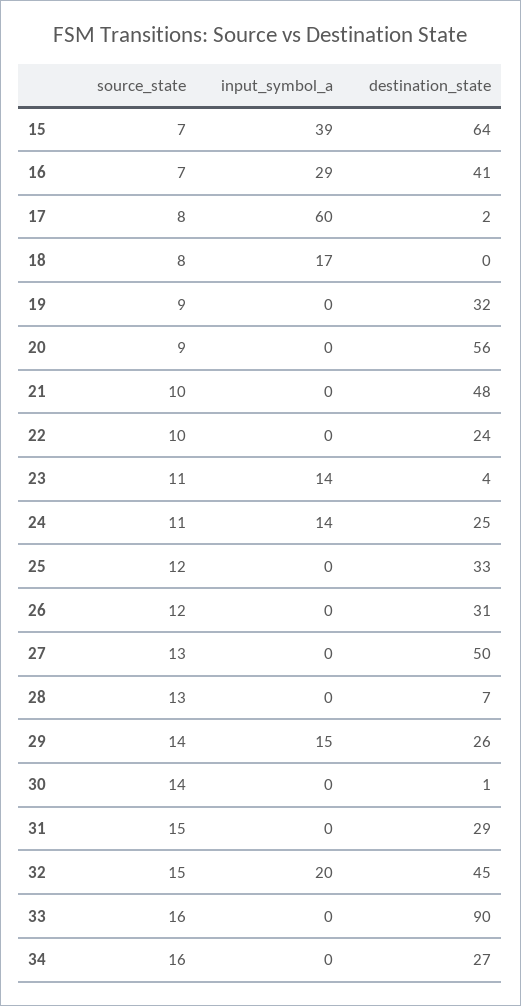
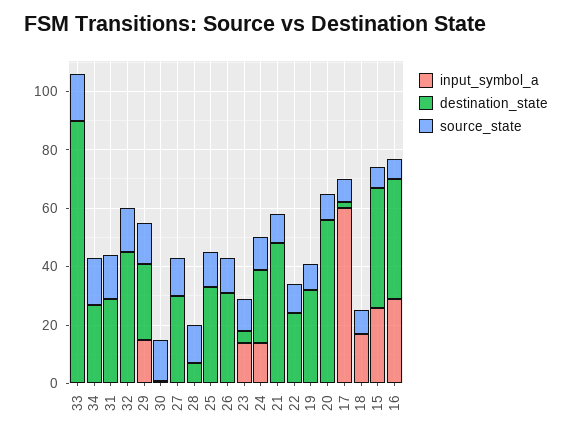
  {
    "source_state": {
      "15": 7,
      "16": 7,
      "17": 8,
      "18": 8,
      "19": 9,
      "20": 9,
      "21": 10,
      "22": 10,
      "23": 11,
      "24": 11,
      "25": 12,
      "26": 12,
      "27": 13,
      "28": 13,
      "29": 14,
      "30": 14,
      "31": 15,
      "32": 15,
      "33": 16,
      "34": 16
    },
    "input_symbol_a": {
-     "15": 39,
+     "15": 25,
      "16": 29,
      "17": 60,
      "18": 17,
      "19": 0,
      "20": 0,
      "21": 0,
      "22": 0,
      "23": 14,
      "24": 14,
      "25": 0,
      "26": 0,
      "27": 0,
      "28": 0,
      "29": 15,
      "30": 0,
      "31": 0,
-     "32": 20,
+     "32": 0,
      "33": 0,
      "34": 0
    },
    "destination_state": {
-     "15": 64,
+     "15": 40,
      "16": 41,
      "17": 2,
      "18": 0,
      "19": 32,
      "20": 56,
      "21": 48,
      "22": 24,
      "23": 4,
      "24": 25,
      "25": 33,
      "26": 31,
-     "27": 50,
+     "27": 30,
      "28": 7,
      "29": 26,
      "30": 1,
      "31": 29,
      "32": 45,
      "33": 90,
      "34": 27
    }
  }

